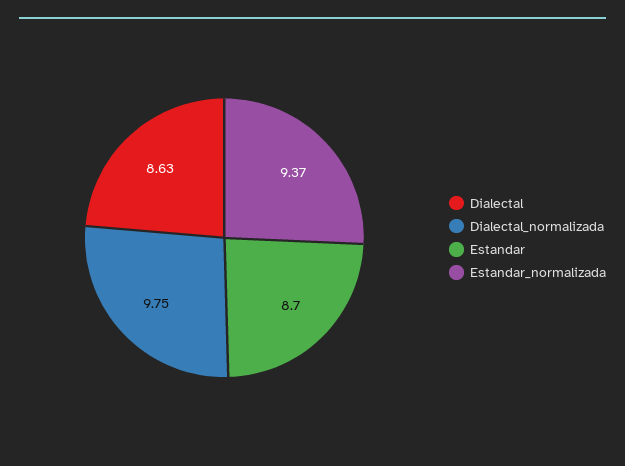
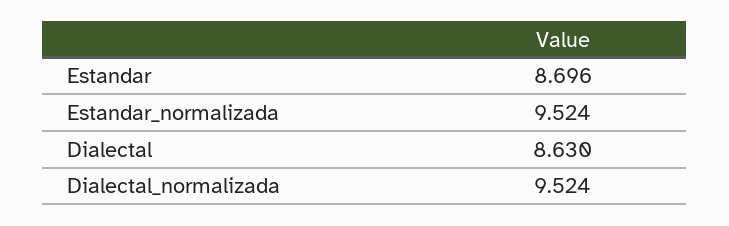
  {
    "Dialectal": 8.63,
-   "Dialectal_normalizada": 9.75,
+   "Dialectal_normalizada": 9.524,
    "Estandar": 8.696,
-   "Estandar_normalizada": 9.37
+   "Estandar_normalizada": 9.524
  }

